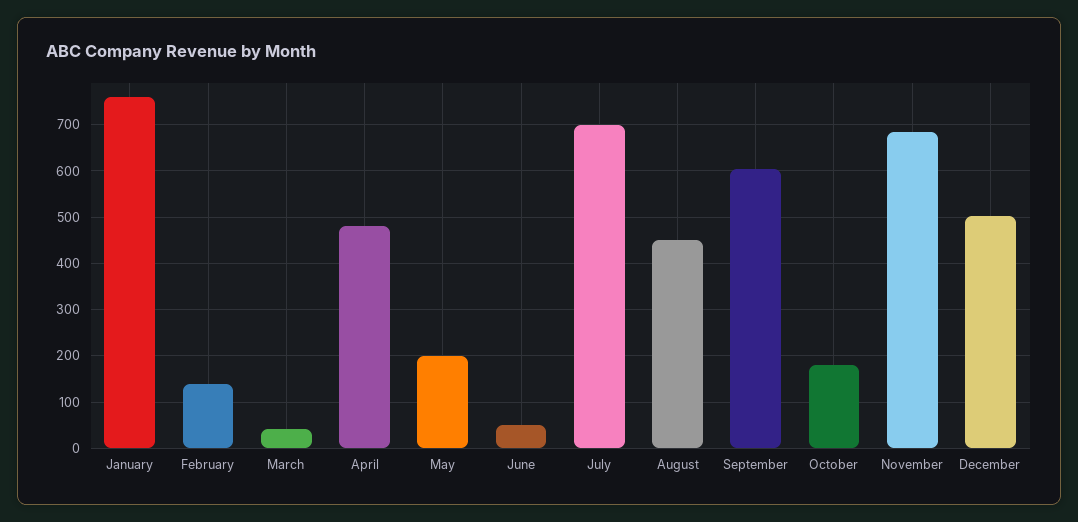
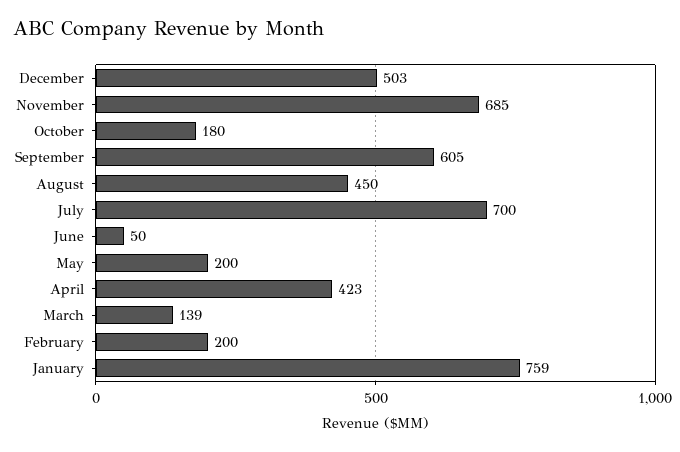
  {
    "January": 759,
-   "February": 140,
+   "February": 200,
-   "March": 40,
+   "March": 139,
-   "April": 480,
+   "April": 423,
    "May": 200,
    "June": 50,
    "July": 700,
    "August": 450,
    "September": 605,
    "October": 180,
    "November": 685,
    "December": 503
  }

